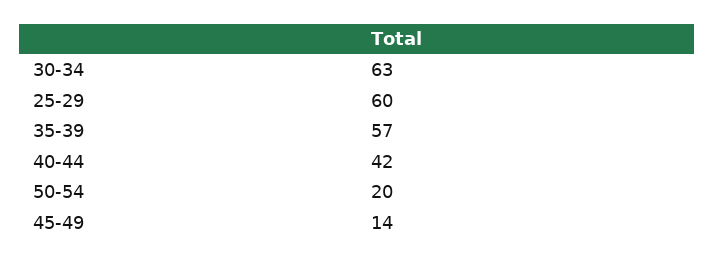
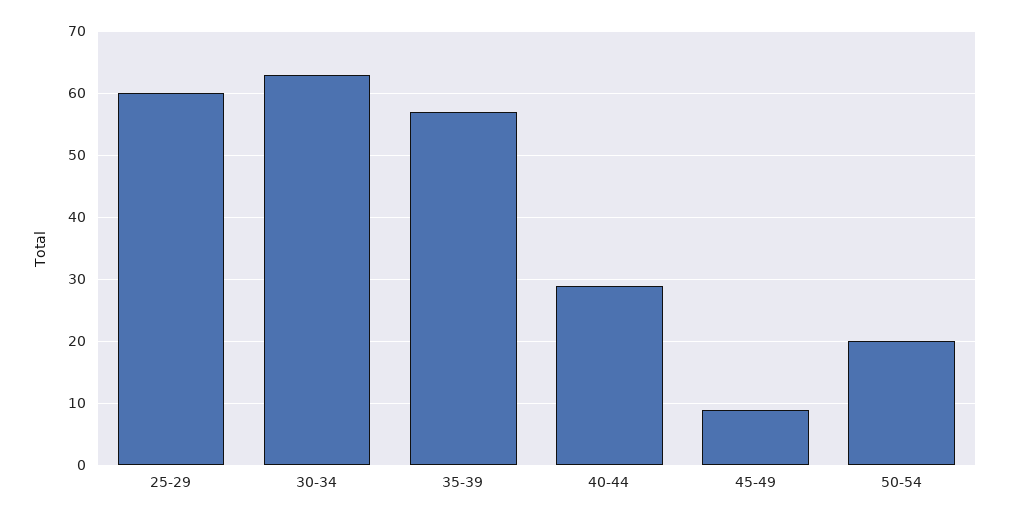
  {
    "30-34": 63,
    "25-29": 60,
    "35-39": 57,
-   "40-44": 42,
+   "40-44": 29,
    "50-54": 20,
-   "45-49": 14
+   "45-49": 9
  }

